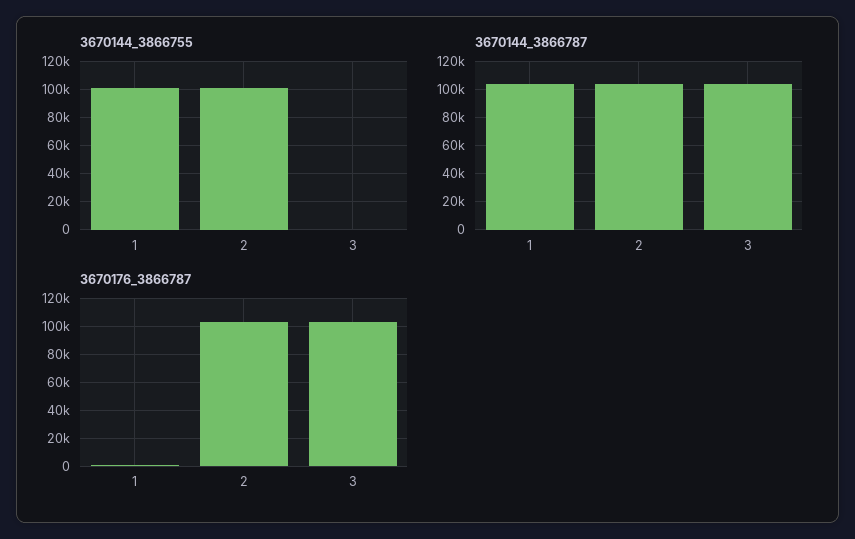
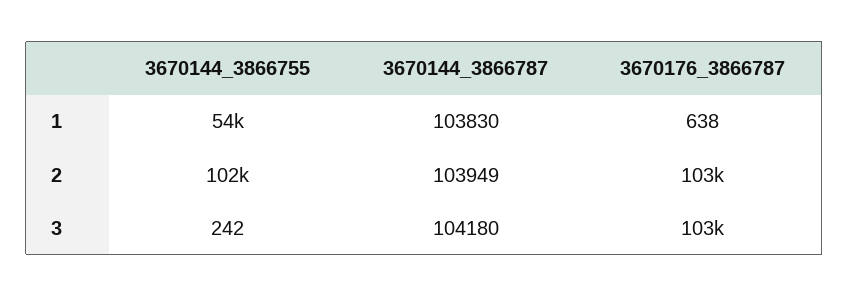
  {
    "3670144_3866755": {
-     "1": 100000,
+     "1": 54000,
      "2": 102000,
      "3": 242
    },
    "3670144_3866787": {
      "1": 103830,
      "2": 103949,
      "3": 104180
    },
    "3670176_3866787": {
      "1": 638,
      "2": 103000,
      "3": 103000
    }
  }

